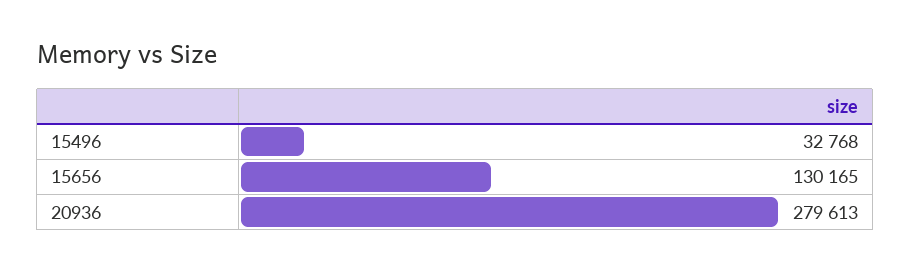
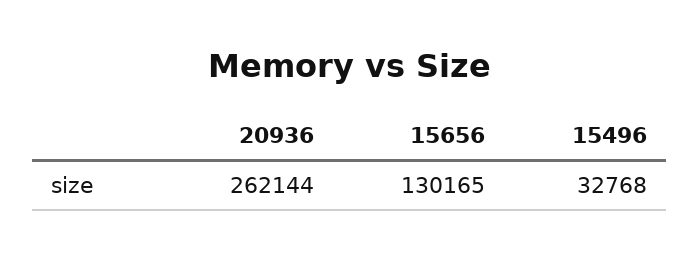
  {
    "15496": 32768,
    "15656": 130165,
-   "20936": 279613
+   "20936": 262144
  }

